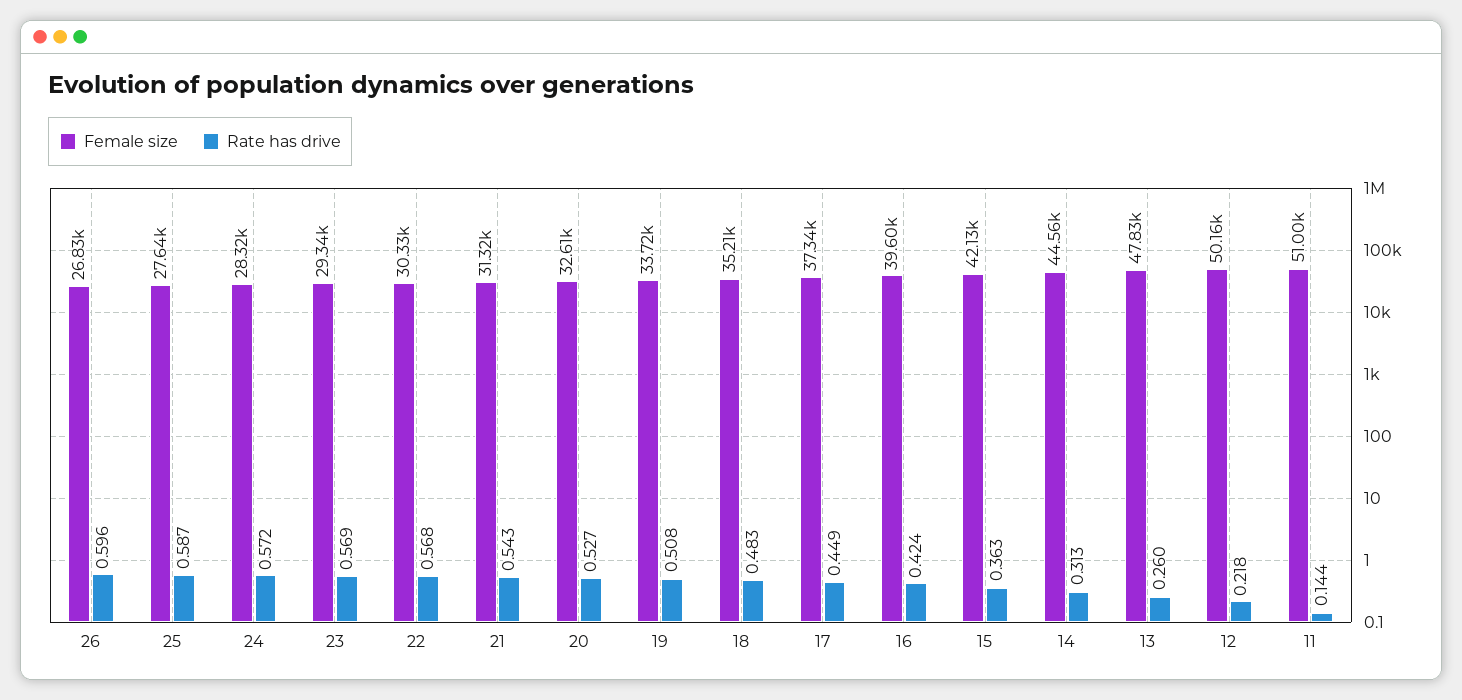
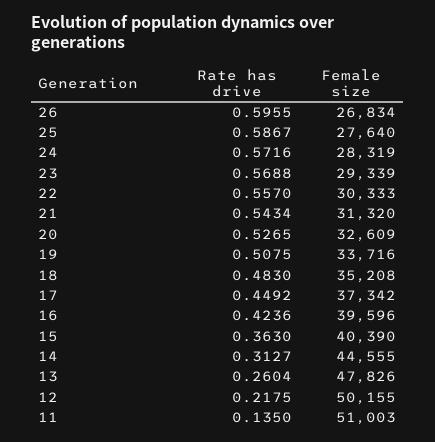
  {
    "Female size": {
      "26": 26834,
      "25": 27640,
      "24": 28319,
      "23": 29339,
      "22": 30333,
      "21": 31320,
      "20": 32609,
      "19": 33716,
      "18": 35208,
      "17": 37342,
      "16": 39596,
-     "15": 42130,
+     "15": 40390,
      "14": 44555,
      "13": 47826,
      "12": 50155,
      "11": 51003
    },
    "Rate has drive": {
      "26": 0.5955,
      "25": 0.5867,
      "24": 0.5716,
      "23": 0.5688,
-     "22": 0.568,
+     "22": 0.557,
      "21": 0.5434,
      "20": 0.5265,
      "19": 0.5075,
      "18": 0.483,
      "17": 0.4492,
      "16": 0.4236,
      "15": 0.363,
      "14": 0.3127,
      "13": 0.2604,
      "12": 0.2175,
-     "11": 0.144
+     "11": 0.135
    }
  }

